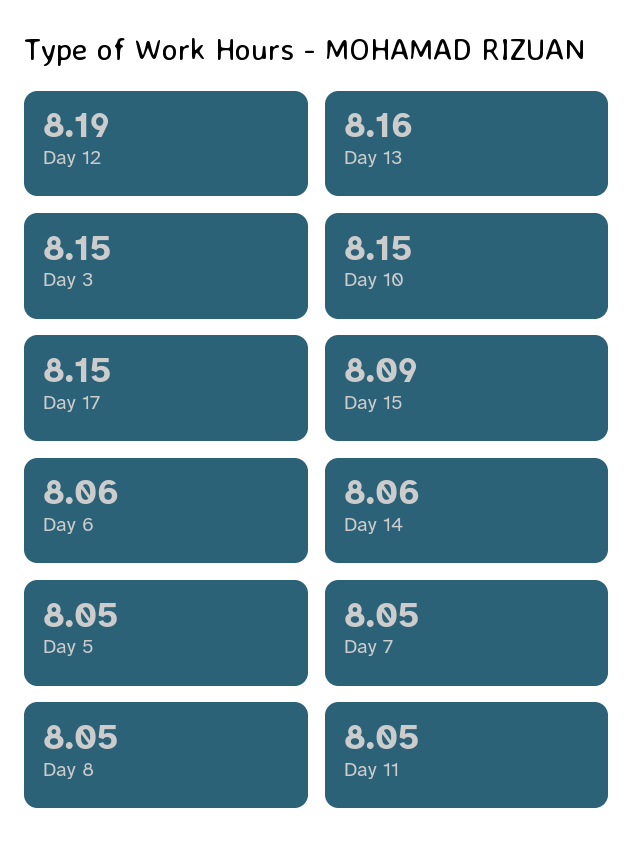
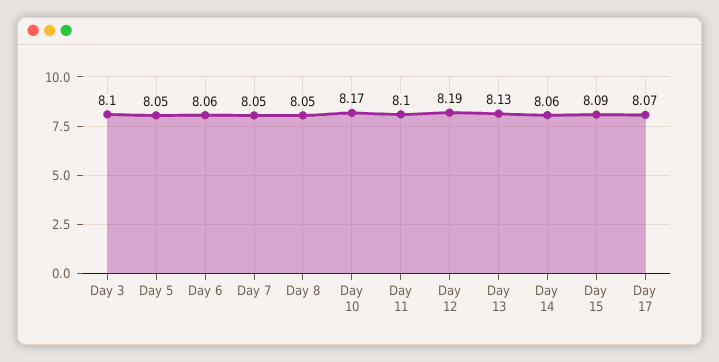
  {
    "Day 12": 8.19,
-   "Day 13": 8.16,
+   "Day 13": 8.13,
-   "Day 3": 8.15,
+   "Day 3": 8.1,
-   "Day 10": 8.15,
+   "Day 10": 8.17,
-   "Day 17": 8.15,
+   "Day 17": 8.07,
    "Day 15": 8.09,
    "Day 6": 8.06,
    "Day 14": 8.06,
    "Day 5": 8.05,
    "Day 7": 8.05,
    "Day 8": 8.05,
-   "Day 11": 8.05
+   "Day 11": 8.1
  }

